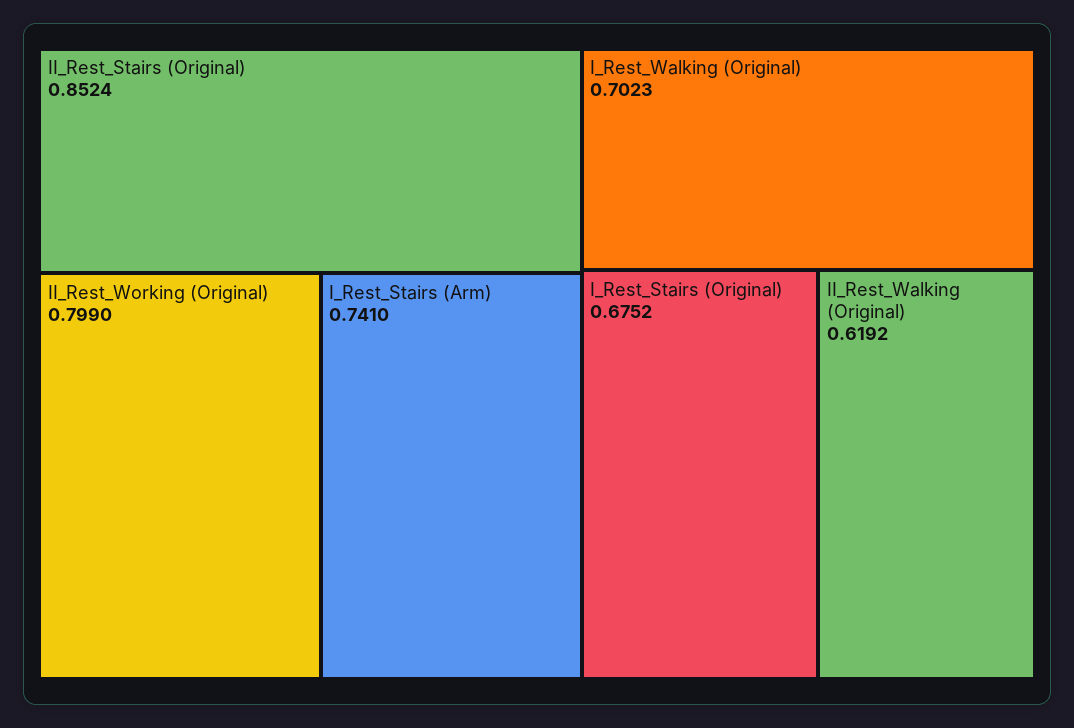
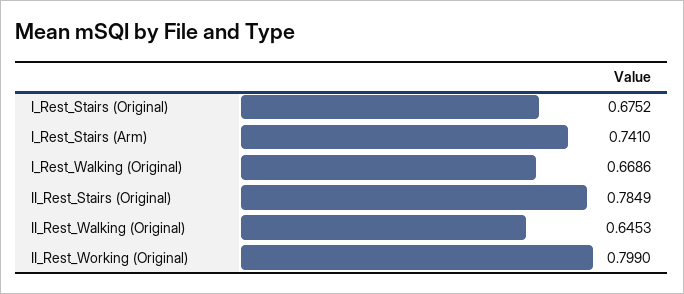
  {
-   "II_Rest_Stairs (Original)": 0.8524,
+   "II_Rest_Stairs (Original)": 0.7849,
    "II_Rest_Working (Original)": 0.799,
    "I_Rest_Stairs (Arm)": 0.741,
-   "I_Rest_Walking (Original)": 0.7023,
+   "I_Rest_Walking (Original)": 0.6686,
    "I_Rest_Stairs (Original)": 0.6752,
-   "II_Rest_Walking (Original)": 0.6192
+   "II_Rest_Walking (Original)": 0.6453
  }

